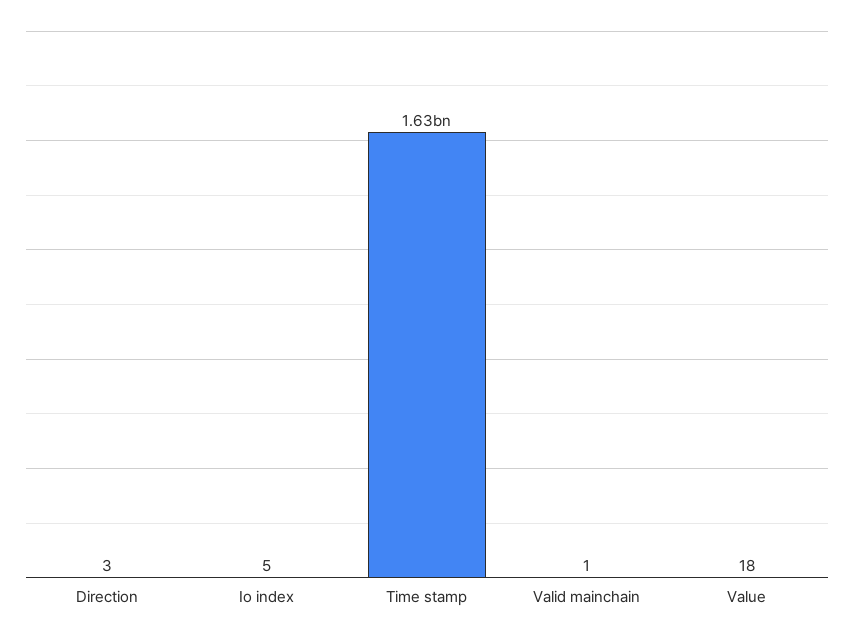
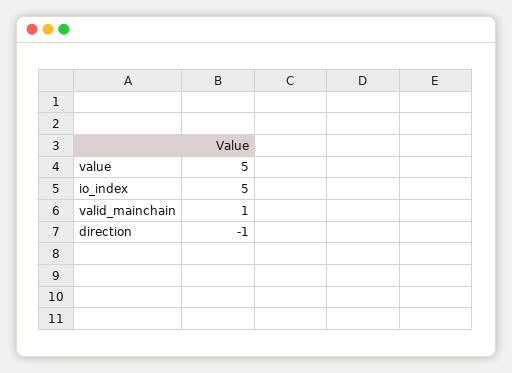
  {
-   "Direction": 3,
+   "Direction": -1,
    "Io index": 5,
-   "Time stamp": 1630000000,
    "Valid mainchain": 1,
-   "Value": 18
+   "Value": 5
  }

